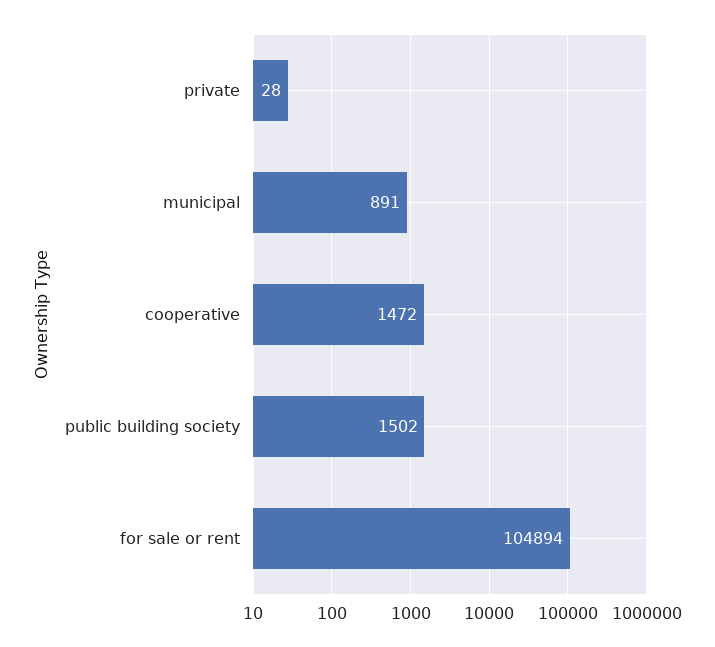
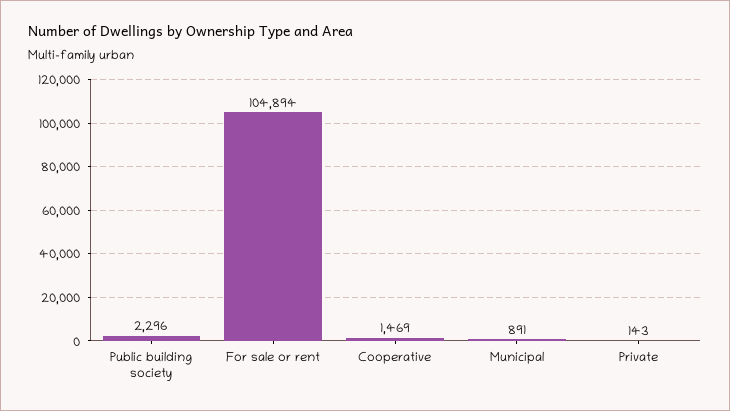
  {
-   "private": 28,
+   "private": 143,
    "municipal": 891,
-   "cooperative": 1472,
+   "cooperative": 1469,
-   "public building society": 1502,
+   "public building society": 2296,
    "for sale or rent": 104894
  }

